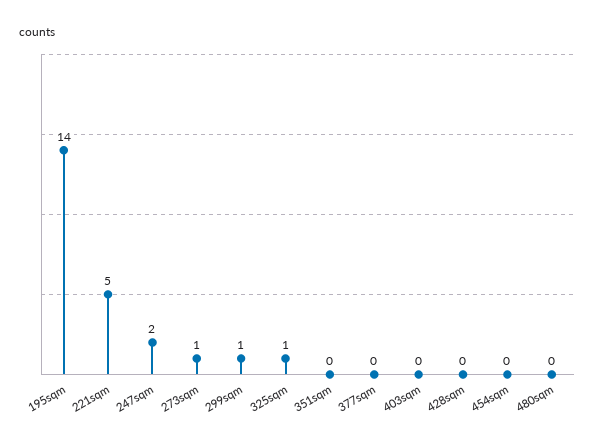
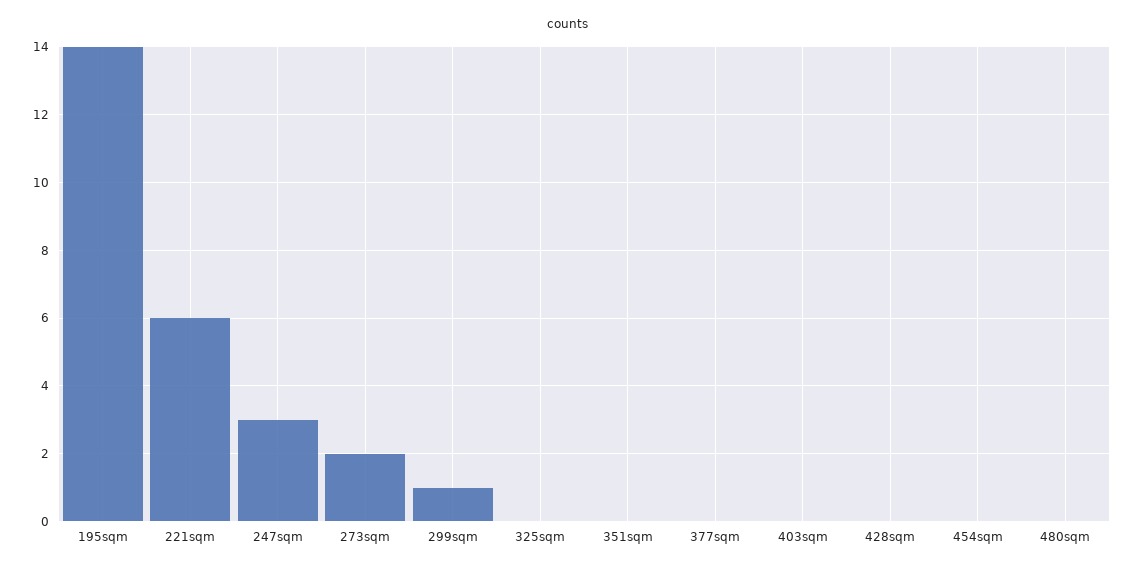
  {
    "195sqm": 14,
-   "221sqm": 5,
+   "221sqm": 6,
-   "247sqm": 2,
+   "247sqm": 3,
-   "273sqm": 1,
+   "273sqm": 2,
    "299sqm": 1,
-   "325sqm": 1,
+   "325sqm": 0,
    "351sqm": 0,
    "377sqm": 0,
    "403sqm": 0,
    "428sqm": 0,
    "454sqm": 0,
    "480sqm": 0
  }

